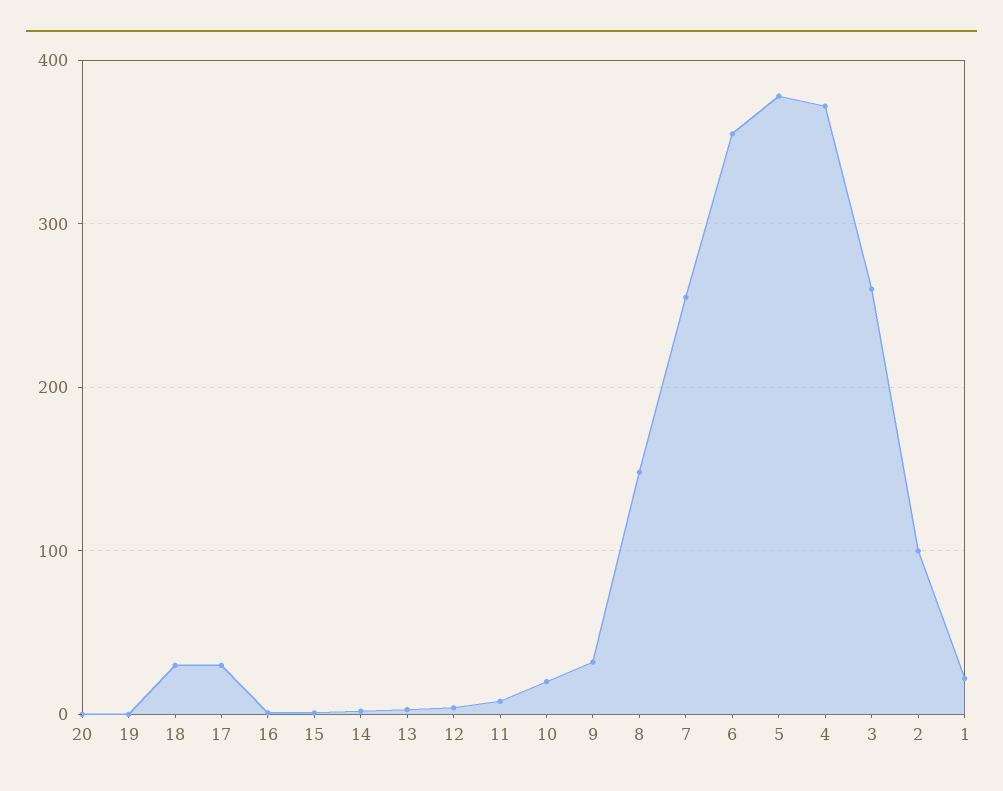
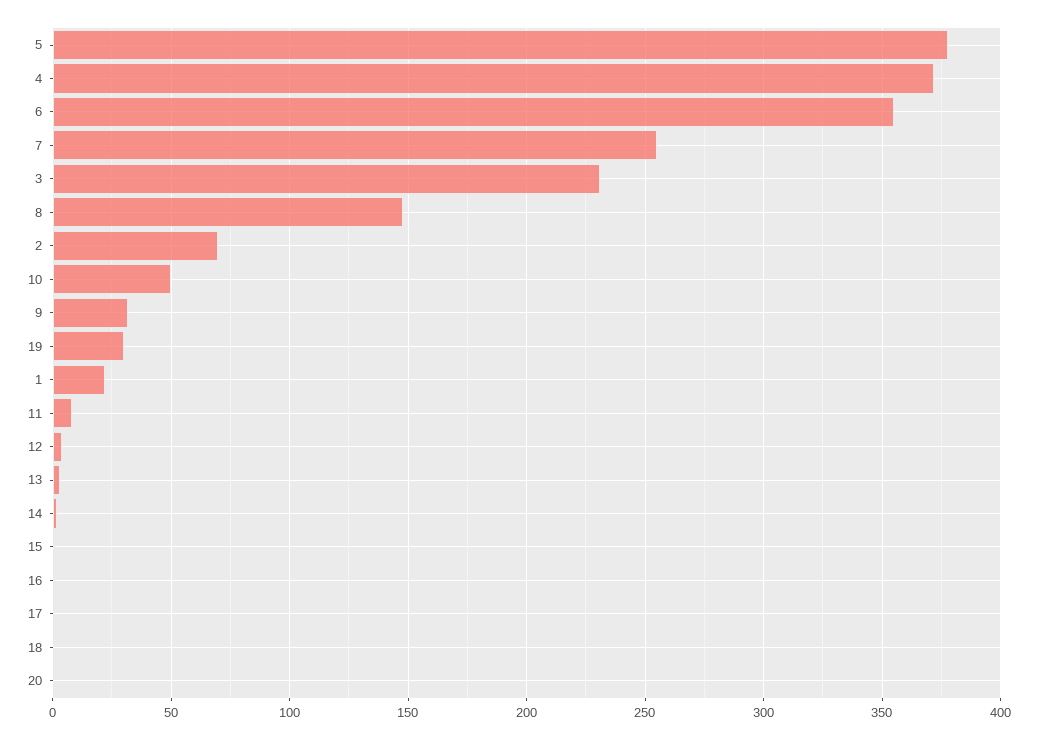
  {
    "20": 0,
-   "19": 0,
+   "19": 30,
-   "18": 30,
+   "18": 0,
-   "17": 30,
+   "17": 0,
    "16": 0,
    "15": 0,
    "14": 0,
    "13": 5,
    "12": 5,
    "11": 10,
-   "10": 20,
+   "10": 50,
    "9": 30,
    "8": 150,
    "7": 255,
    "6": 355,
    "5": 380,
    "4": 370,
-   "3": 260,
+   "3": 230,
-   "2": 100,
+   "2": 70,
    "1": 20
  }

